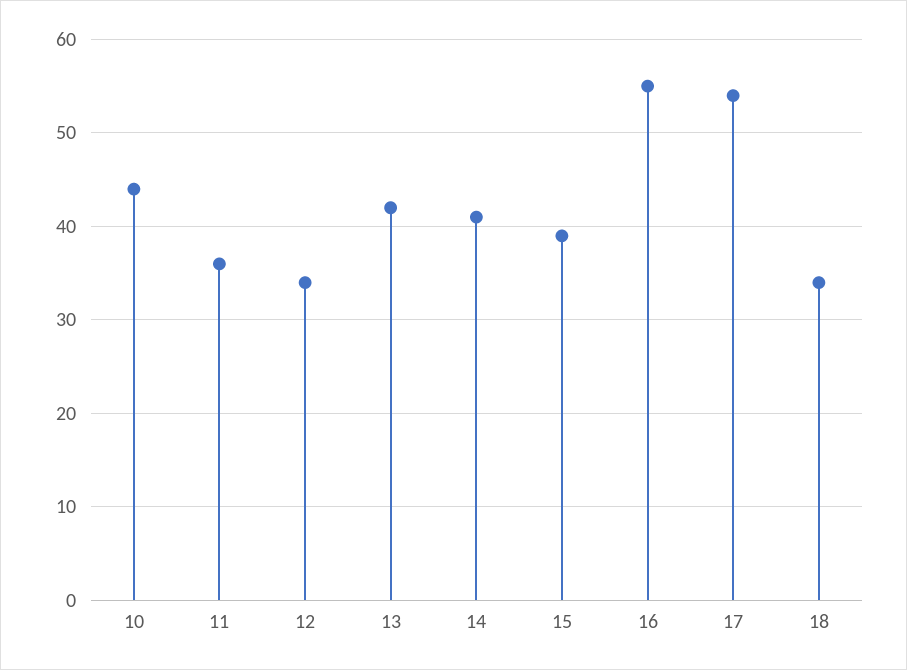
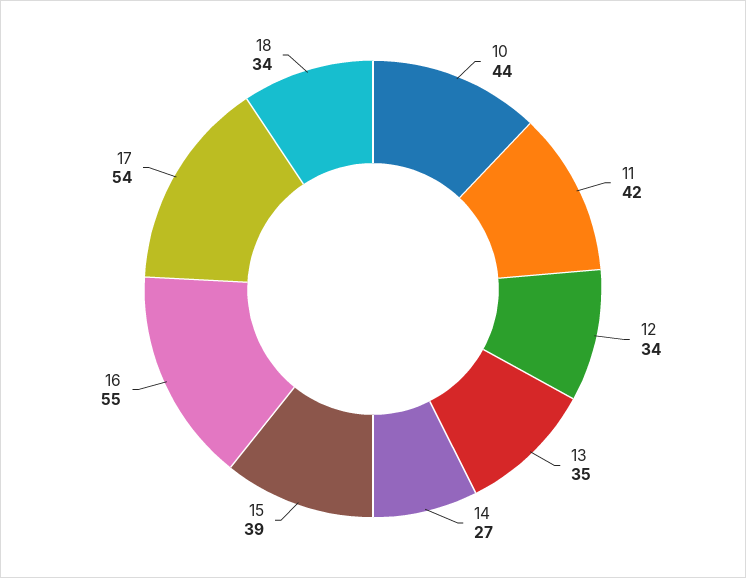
  {
    "10": 44,
-   "11": 36,
+   "11": 42,
    "12": 34,
-   "13": 42,
+   "13": 35,
-   "14": 41,
+   "14": 27,
    "15": 39,
    "16": 55,
    "17": 54,
    "18": 34
  }

